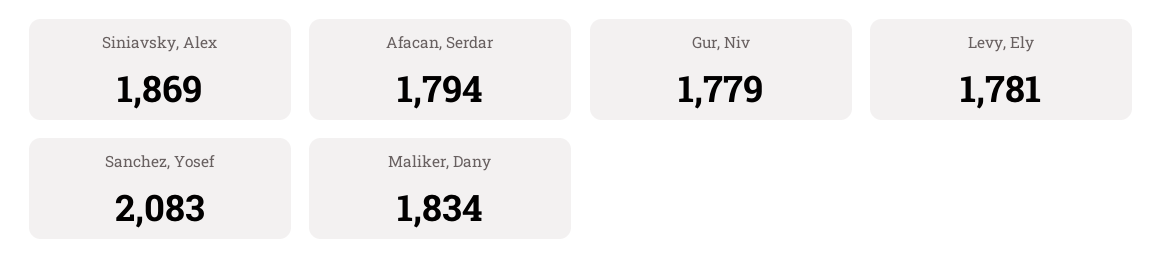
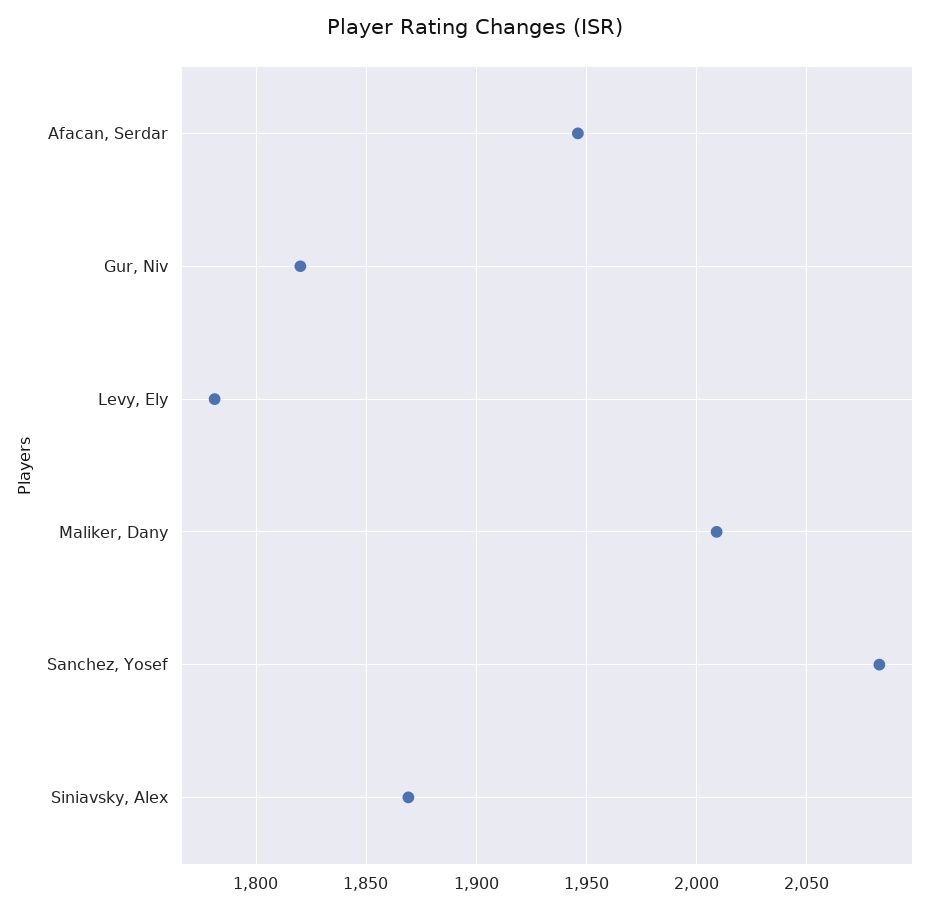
  {
    "Siniavsky, Alex": 1869,
-   "Afacan, Serdar": 1794,
+   "Afacan, Serdar": 1945,
-   "Gur, Niv": 1779,
+   "Gur, Niv": 1820,
    "Levy, Ely": 1781,
    "Sanchez, Yosef": 2083,
-   "Maliker, Dany": 1834
+   "Maliker, Dany": 2010
  }

